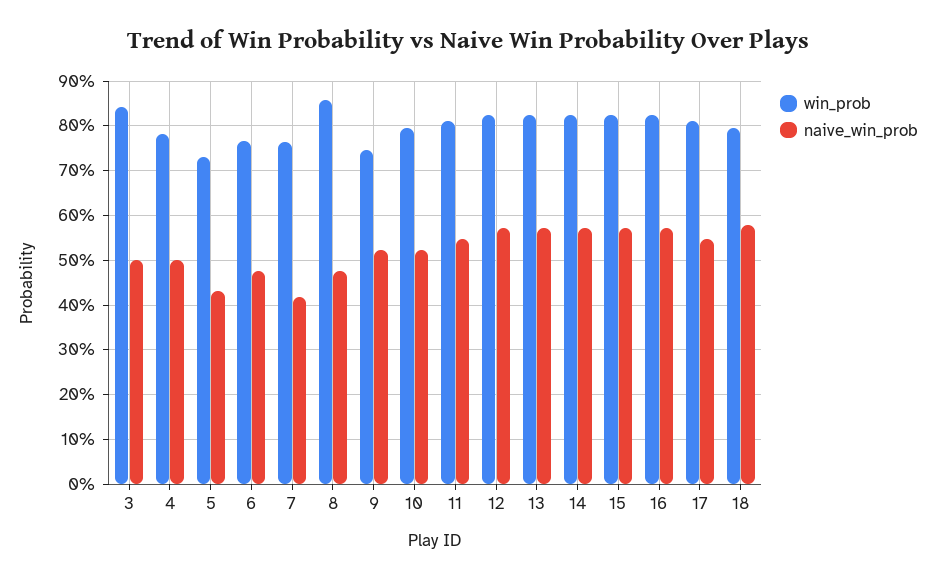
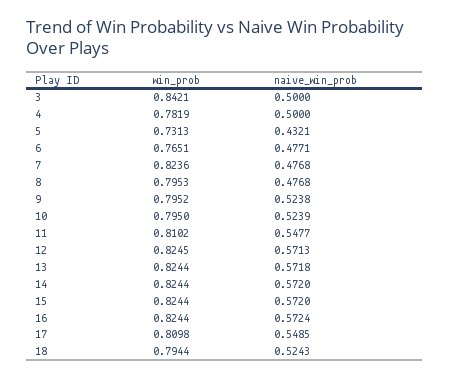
  {
    "win_prob": {
      "3": 0.8421,
      "4": 0.7819,
      "5": 0.7313,
      "6": 0.7651,
-     "7": 0.76,
+     "7": 0.8236,
-     "8": 0.86,
+     "8": 0.7953,
-     "9": 0.74,
+     "9": 0.7952,
      "10": 0.795,
      "11": 0.8102,
      "12": 0.8245,
      "13": 0.8244,
      "14": 0.8244,
      "15": 0.8244,
      "16": 0.8244,
      "17": 0.8098,
      "18": 0.7944
    },
    "naive_win_prob": {
      "3": 0.5,
      "4": 0.5,
      "5": 0.4321,
      "6": 0.4771,
-     "7": 0.42,
+     "7": 0.4768,
      "8": 0.4768,
      "9": 0.5238,
      "10": 0.5239,
      "11": 0.5477,
      "12": 0.5713,
      "13": 0.5718,
      "14": 0.572,
      "15": 0.572,
      "16": 0.5724,
      "17": 0.5485,
-     "18": 0.58
+     "18": 0.5243
    }
  }

